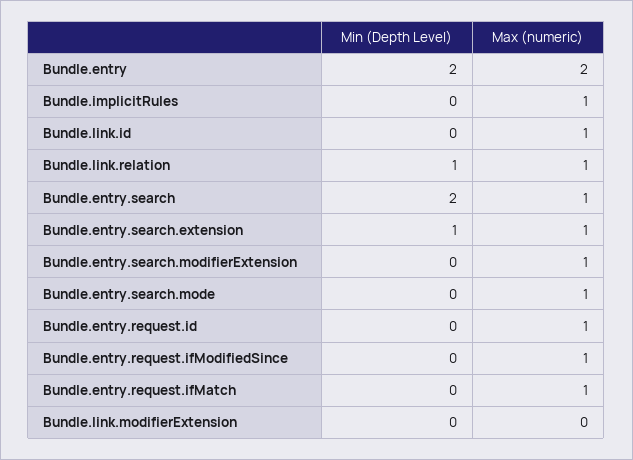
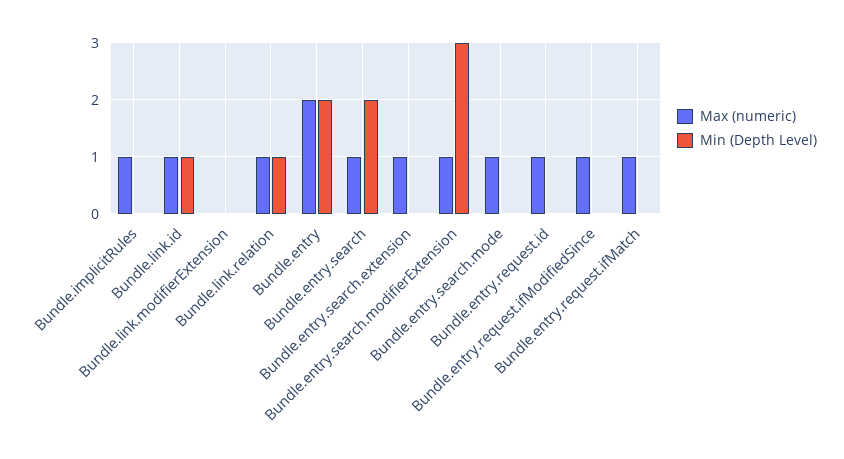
  {
    "Min (Depth Level)": {
      "Bundle.entry": 2,
      "Bundle.implicitRules": 0,
-     "Bundle.link.id": 0,
+     "Bundle.link.id": 1,
      "Bundle.link.relation": 1,
      "Bundle.entry.search": 2,
-     "Bundle.entry.search.extension": 1,
+     "Bundle.entry.search.extension": 0,
-     "Bundle.entry.search.modifierExtension": 0,
+     "Bundle.entry.search.modifierExtension": 3,
      "Bundle.entry.search.mode": 0,
      "Bundle.entry.request.id": 0,
      "Bundle.entry.request.ifModifiedSince": 0,
      "Bundle.entry.request.ifMatch": 0,
      "Bundle.link.modifierExtension": 0
    },
    "Max (numeric)": {
      "Bundle.entry": 2,
      "Bundle.implicitRules": 1,
      "Bundle.link.id": 1,
      "Bundle.link.relation": 1,
      "Bundle.entry.search": 1,
      "Bundle.entry.search.extension": 1,
      "Bundle.entry.search.modifierExtension": 1,
      "Bundle.entry.search.mode": 1,
      "Bundle.entry.request.id": 1,
      "Bundle.entry.request.ifModifiedSince": 1,
      "Bundle.entry.request.ifMatch": 1,
      "Bundle.link.modifierExtension": 0
    }
  }

